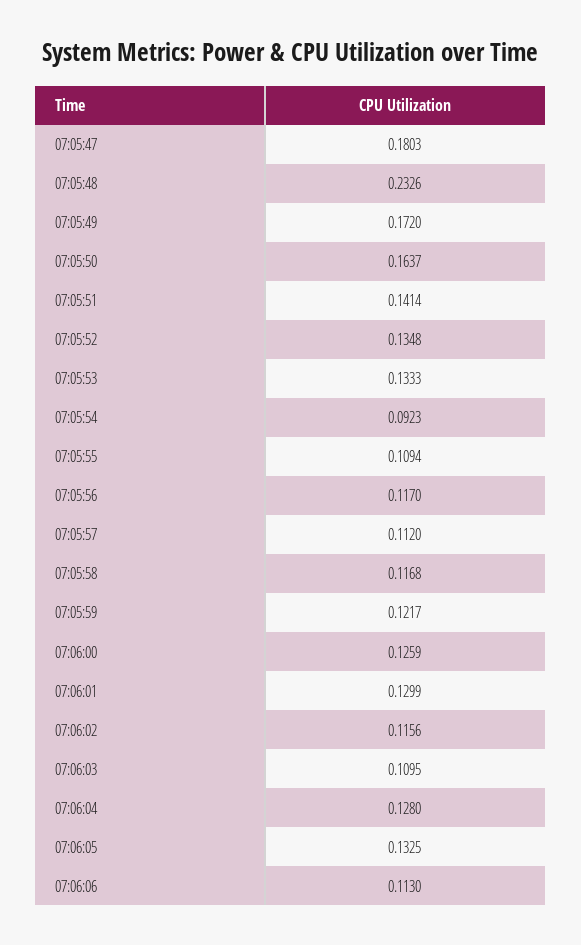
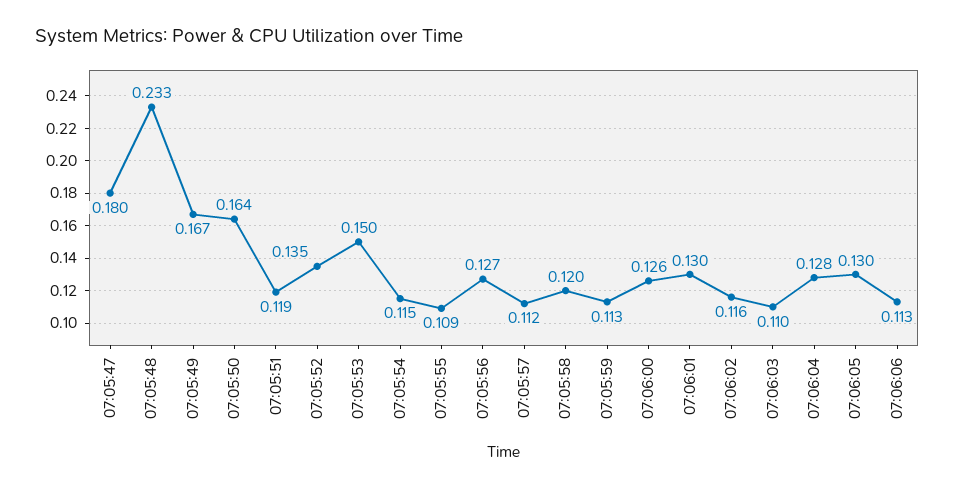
  {
    "07:05:47": 0.1803,
    "07:05:48": 0.2326,
-   "07:05:49": 0.172,
+   "07:05:49": 0.167,
    "07:05:50": 0.1637,
-   "07:05:51": 0.1414,
+   "07:05:51": 0.119,
    "07:05:52": 0.1348,
-   "07:05:53": 0.1333,
+   "07:05:53": 0.15,
-   "07:05:54": 0.0923,
+   "07:05:54": 0.115,
    "07:05:55": 0.1094,
-   "07:05:56": 0.117,
+   "07:05:56": 0.127,
    "07:05:57": 0.112,
-   "07:05:58": 0.1168,
+   "07:05:58": 0.12,
-   "07:05:59": 0.1217,
+   "07:05:59": 0.113,
    "07:06:00": 0.1259,
    "07:06:01": 0.1299,
    "07:06:02": 0.1156,
    "07:06:03": 0.1095,
    "07:06:04": 0.128,
-   "07:06:05": 0.1325,
+   "07:06:05": 0.13,
    "07:06:06": 0.113
  }

